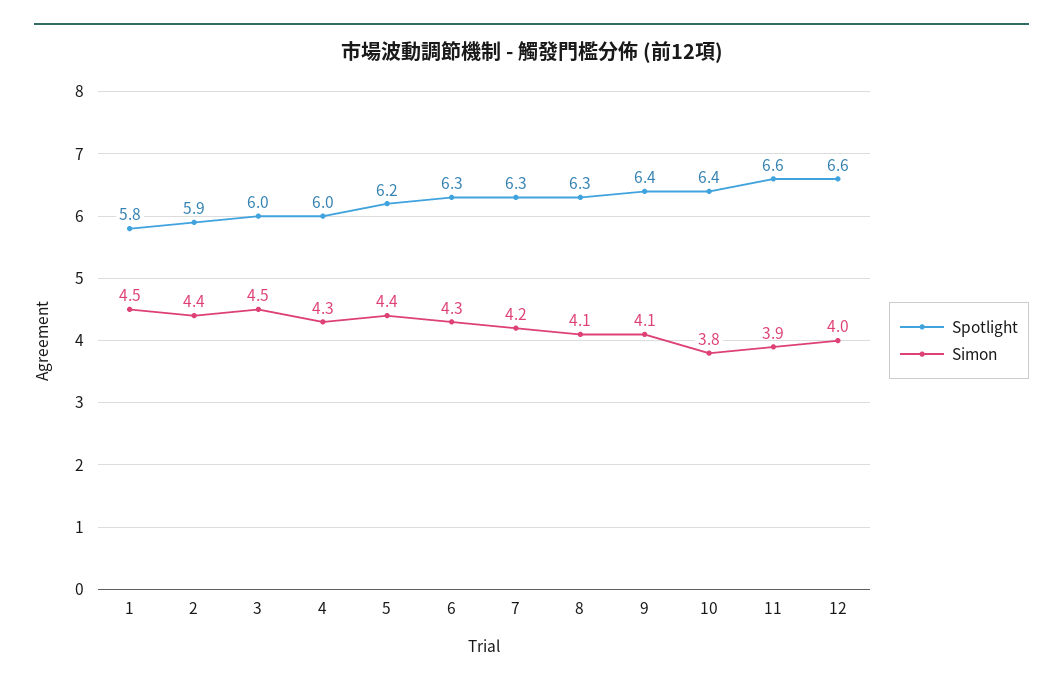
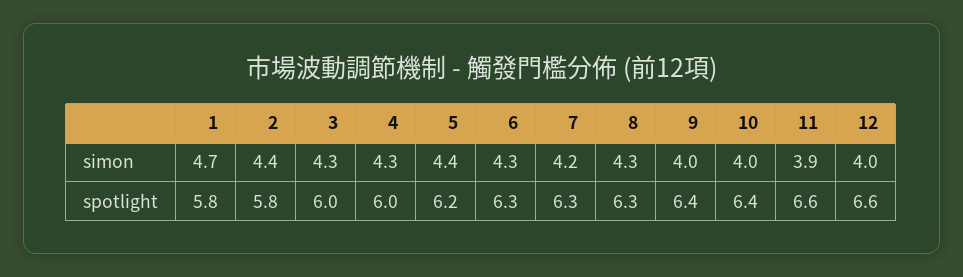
  {
    "Spotlight": {
      "1": 5.8,
-     "2": 5.9,
+     "2": 5.8,
      "3": 6,
      "4": 6,
      "5": 6.2,
      "6": 6.3,
      "7": 6.3,
      "8": 6.3,
      "9": 6.4,
      "10": 6.4,
      "11": 6.6,
      "12": 6.6
    },
    "Simon": {
-     "1": 4.5,
+     "1": 4.7,
      "2": 4.4,
-     "3": 4.5,
+     "3": 4.3,
      "4": 4.3,
      "5": 4.4,
      "6": 4.3,
      "7": 4.2,
-     "8": 4.1,
+     "8": 4.3,
-     "9": 4.1,
+     "9": 4,
-     "10": 3.8,
+     "10": 4,
      "11": 3.9,
      "12": 4
    }
  }

